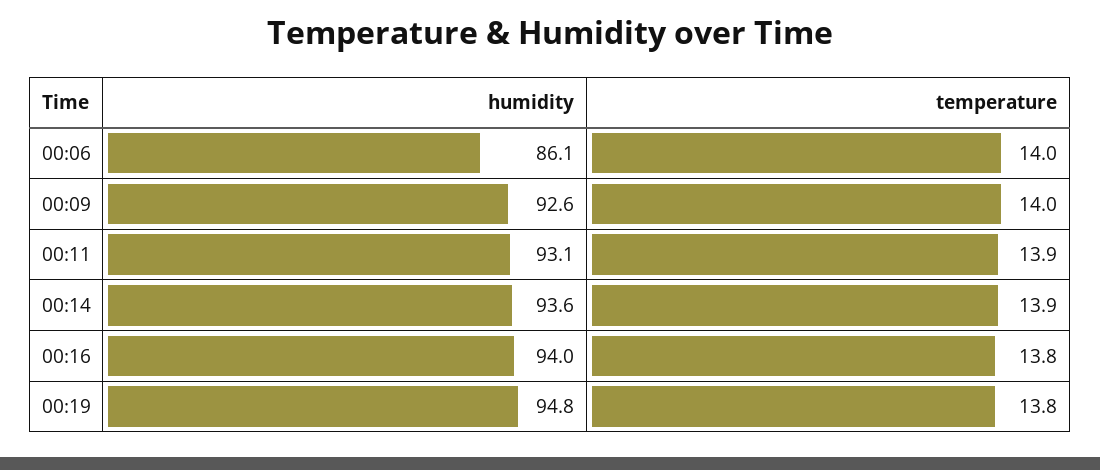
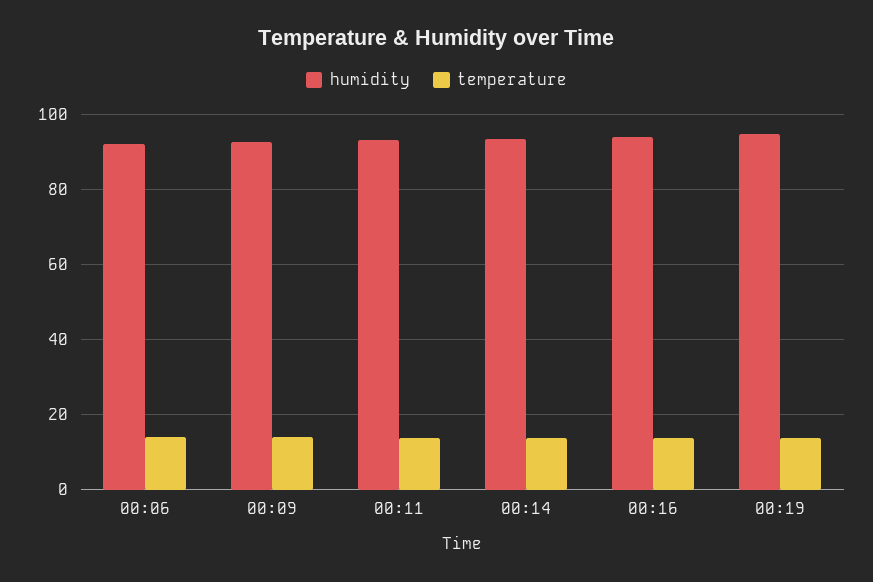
  {
    "humidity": {
-     "00:06": 86.1,
+     "00:06": 92,
      "00:09": 92.6,
      "00:11": 93.1,
      "00:14": 93.6,
      "00:16": 94,
      "00:19": 94.8
    },
    "temperature": {
      "00:06": 14,
      "00:09": 14,
      "00:11": 13.9,
      "00:14": 13.9,
      "00:16": 13.8,
      "00:19": 13.8
    }
  }

